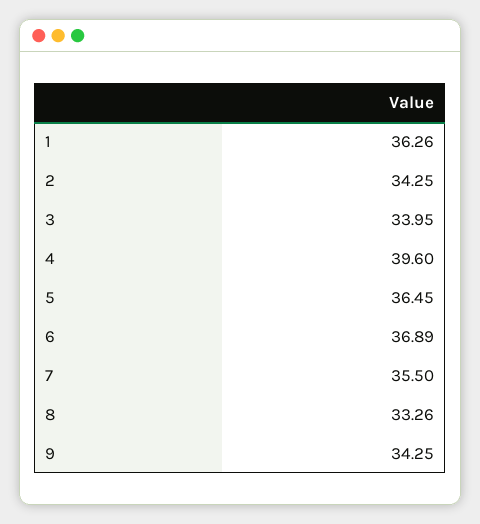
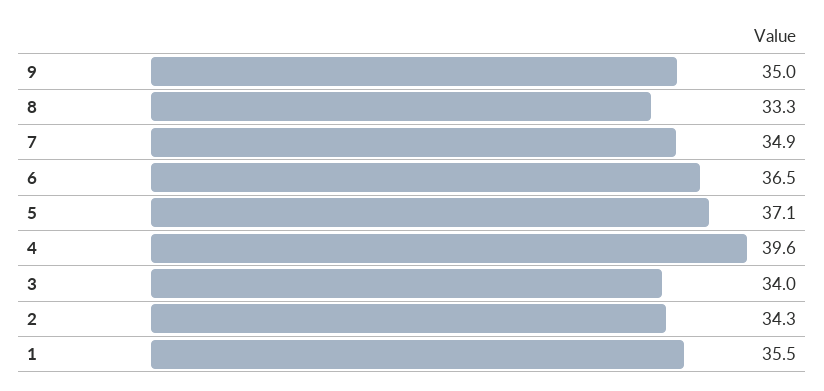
  {
-   "1": 36.26,
+   "1": 35.5,
    "2": 34.25,
    "3": 33.95,
    "4": 39.6,
-   "5": 36.45,
+   "5": 37.1,
-   "6": 36.89,
+   "6": 36.5,
-   "7": 35.5,
+   "7": 34.9,
    "8": 33.26,
-   "9": 34.25
+   "9": 35
  }

